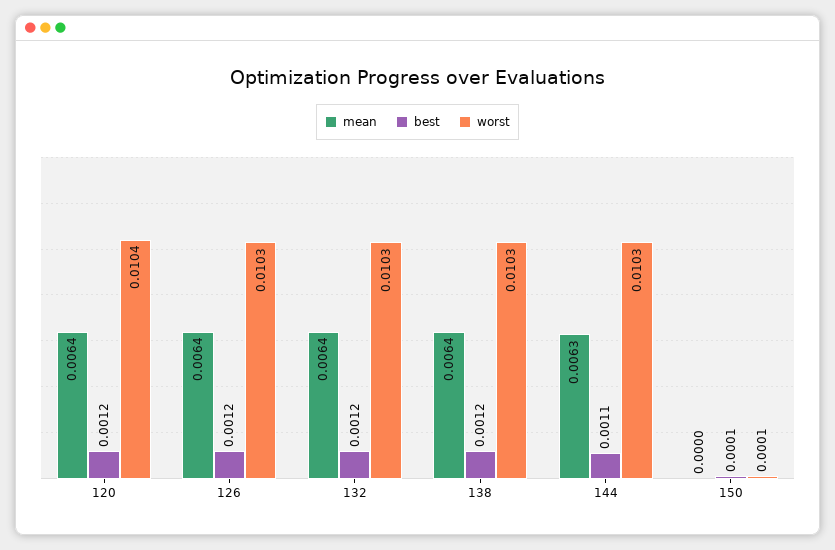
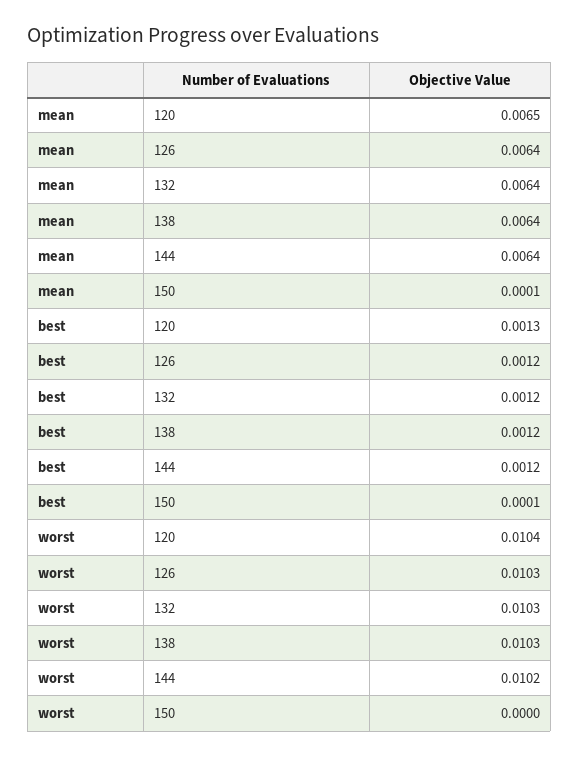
  {
    "mean": {
-     "120": 0.0064,
+     "120": 0.0065,
      "126": 0.0064,
      "132": 0.0064,
      "138": 0.0064,
-     "144": 0.0063,
+     "144": 0.0064,
-     "150": 0
+     "150": 0.0001
    },
    "best": {
-     "120": 0.0012,
+     "120": 0.0013,
      "126": 0.0012,
      "132": 0.0012,
      "138": 0.0012,
-     "144": 0.0011,
+     "144": 0.0012,
      "150": 0.0001
    },
    "worst": {
      "120": 0.0104,
      "126": 0.0103,
      "132": 0.0103,
      "138": 0.0103,
-     "144": 0.0103,
+     "144": 0.0102,
-     "150": 0.0001
+     "150": 0
    }
  }

